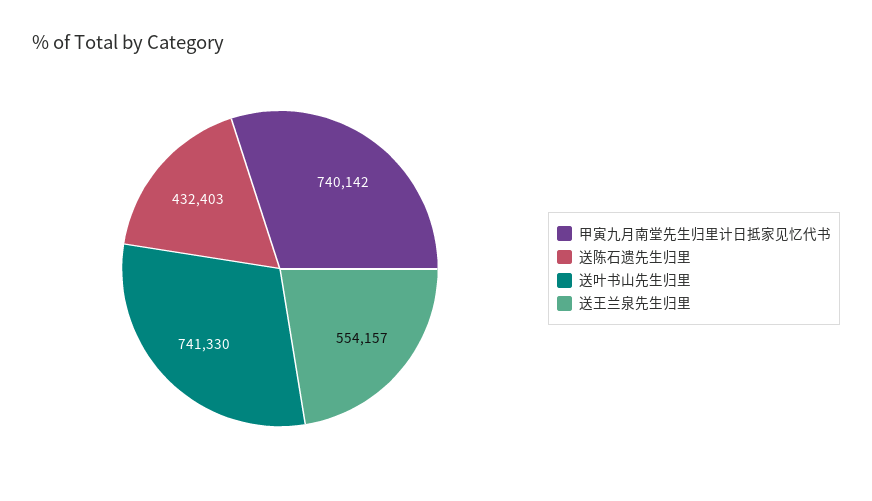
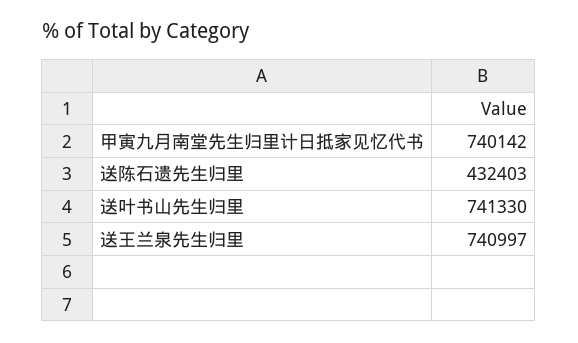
  {
    "甲寅九月南堂先生归里计日抵家见忆代书": 740142,
    "送陈石遗先生归里": 432403,
    "送叶书山先生归里": 741330,
-   "送王兰泉先生归里": 554157
+   "送王兰泉先生归里": 740997
  }

